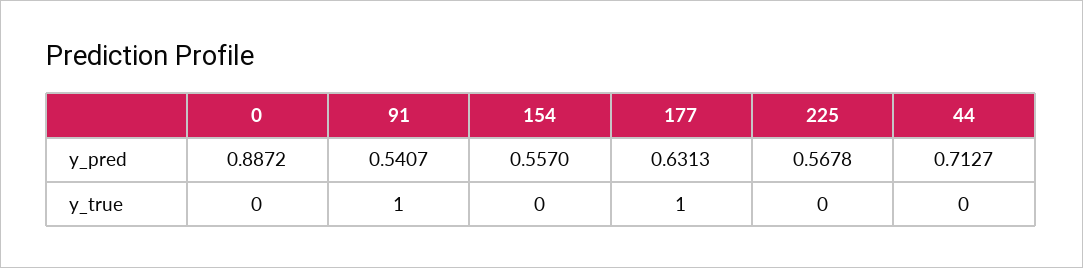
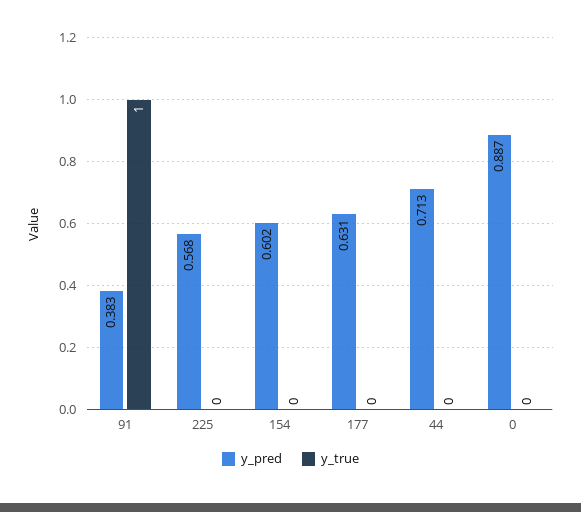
  {
    "y_pred": {
      "0": 0.8872,
-     "91": 0.5407,
+     "91": 0.383,
-     "154": 0.557,
+     "154": 0.602,
      "177": 0.6313,
      "225": 0.5678,
      "44": 0.7127
    },
    "y_true": {
      "0": 0,
      "91": 1,
      "154": 0,
-     "177": 1,
+     "177": 0,
      "225": 0,
      "44": 0
    }
  }

